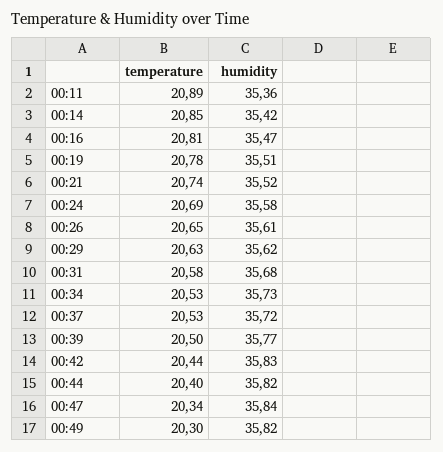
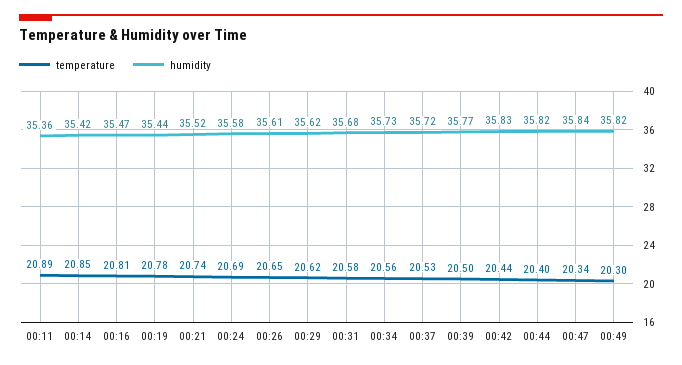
  {
    "temperature": {
      "00:11": 20.89,
      "00:14": 20.85,
      "00:16": 20.81,
      "00:19": 20.78,
      "00:21": 20.74,
      "00:24": 20.69,
      "00:26": 20.65,
-     "00:29": 20.63,
+     "00:29": 20.62,
      "00:31": 20.58,
-     "00:34": 20.53,
+     "00:34": 20.56,
      "00:37": 20.53,
      "00:39": 20.5,
      "00:42": 20.44,
      "00:44": 20.4,
      "00:47": 20.34,
      "00:49": 20.3
    },
    "humidity": {
      "00:11": 35.36,
      "00:14": 35.42,
      "00:16": 35.47,
-     "00:19": 35.51,
+     "00:19": 35.44,
      "00:21": 35.52,
      "00:24": 35.58,
      "00:26": 35.61,
      "00:29": 35.62,
      "00:31": 35.68,
      "00:34": 35.73,
      "00:37": 35.72,
      "00:39": 35.77,
      "00:42": 35.83,
      "00:44": 35.82,
      "00:47": 35.84,
      "00:49": 35.82
    }
  }

